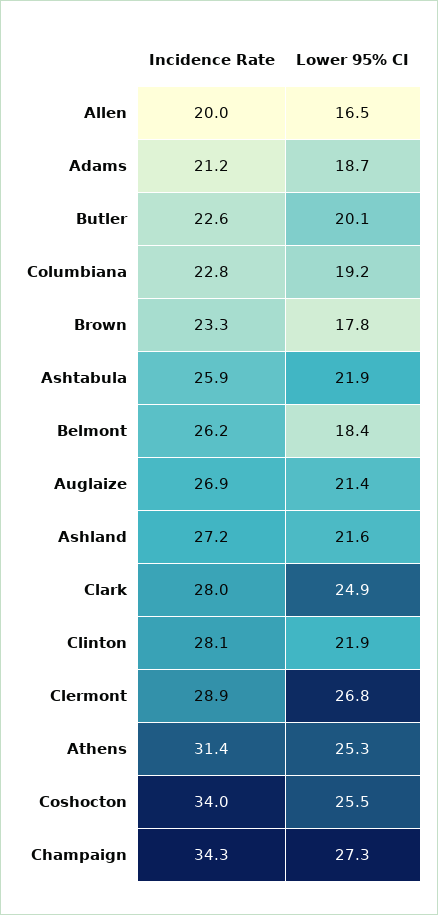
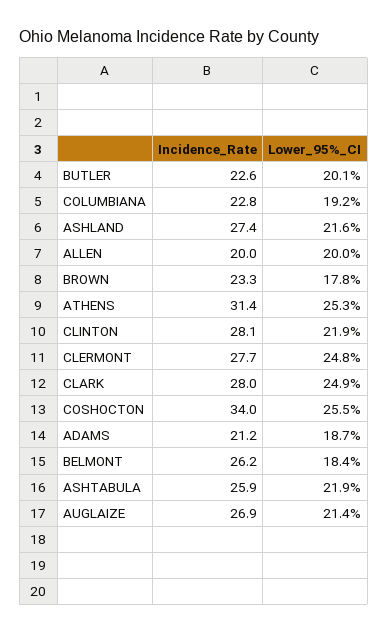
  {
    "Incidence Rate": {
      "Allen": 20,
      "Adams": 21.2,
      "Butler": 22.6,
      "Columbiana": 22.8,
      "Brown": 23.3,
      "Ashtabula": 25.9,
      "Belmont": 26.2,
      "Auglaize": 26.9,
-     "Ashland": 27.2,
+     "Ashland": 27.4,
      "Clark": 28,
      "Clinton": 28.1,
-     "Clermont": 28.9,
+     "Clermont": 27.7,
      "Athens": 31.4,
-     "Coshocton": 34,
+     "Coshocton": 34
-     "Champaign": 34.3
    },
    "Lower 95% CI": {
-     "Allen": 16.5,
+     "Allen": 20,
      "Adams": 18.7,
      "Butler": 20.1,
      "Columbiana": 19.2,
      "Brown": 17.8,
      "Ashtabula": 21.9,
      "Belmont": 18.4,
      "Auglaize": 21.4,
      "Ashland": 21.6,
      "Clark": 24.9,
      "Clinton": 21.9,
-     "Clermont": 26.8,
+     "Clermont": 24.8,
      "Athens": 25.3,
-     "Coshocton": 25.5,
+     "Coshocton": 25.5
-     "Champaign": 27.3
    }
  }

